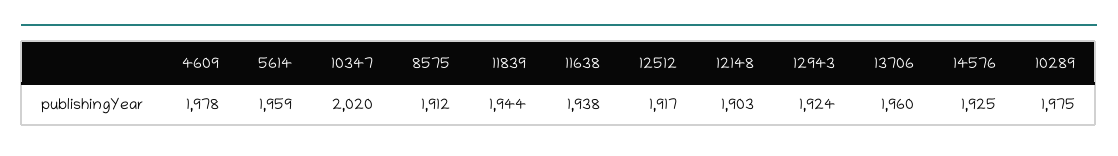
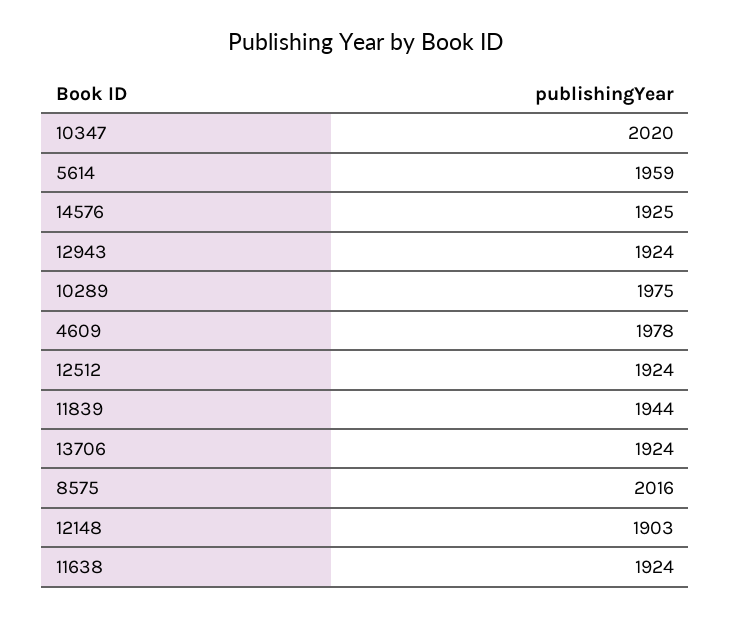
  {
    "4609": 1978,
    "5614": 1959,
    "10347": 2020,
-   "8575": 1912,
+   "8575": 2016,
    "11839": 1944,
-   "11638": 1938,
+   "11638": 1924,
-   "12512": 1917,
+   "12512": 1924,
    "12148": 1903,
    "12943": 1924,
-   "13706": 1960,
+   "13706": 1924,
    "14576": 1925,
    "10289": 1975
  }

